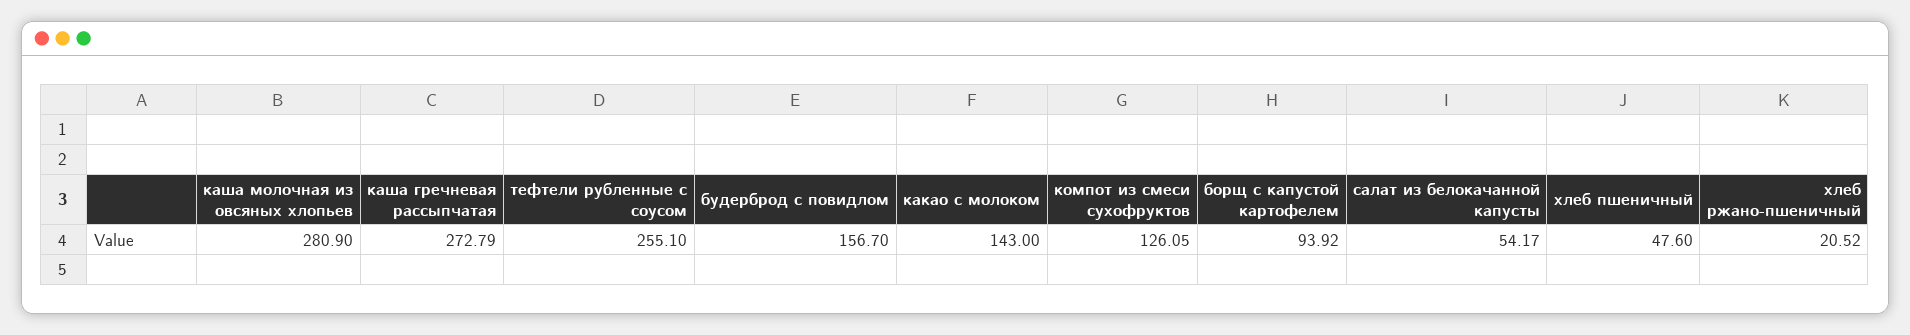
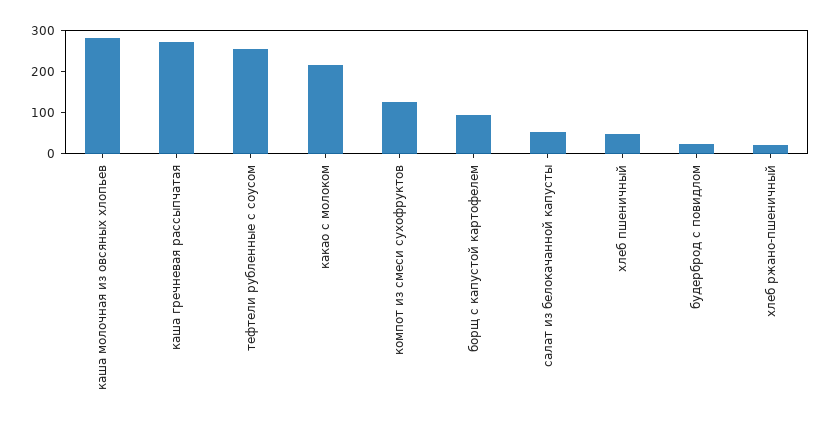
  {
    "каша молочная из овсяных хлопьев": 280.9,
    "каша гречневая рассыпчатая": 272.79,
    "тефтели рубленные с соусом": 255.1,
-   "будерброд с повидлом": 156.7,
+   "будерброд с повидлом": 20,
-   "какао с молоком": 143,
+   "какао с молоком": 220,
    "компот из смеси сухофруктов": 126.05,
    "борщ с капустой картофелем": 93.92,
    "салат из белокачанной капусты": 54.17,
    "хлеб пшеничный": 47.6,
    "хлеб ржано-пшеничный": 20.52
  }

